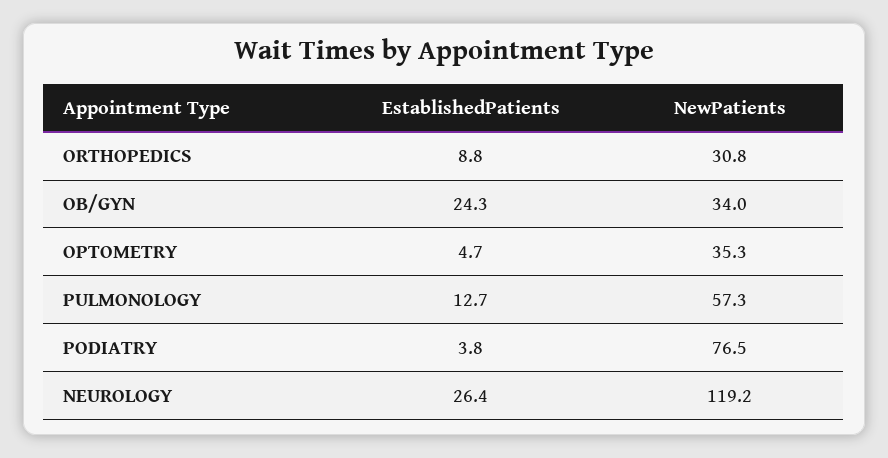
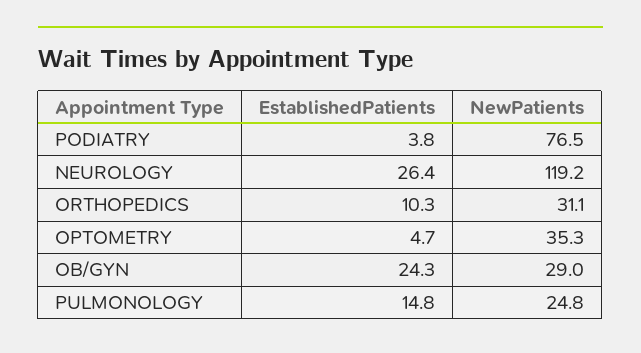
  {
    "EstablishedPatients": {
-     "ORTHOPEDICS": 8.8,
+     "ORTHOPEDICS": 10.3,
      "OB/GYN": 24.3,
      "OPTOMETRY": 4.7,
-     "PULMONOLOGY": 12.7,
+     "PULMONOLOGY": 14.8,
      "PODIATRY": 3.8,
      "NEUROLOGY": 26.4
    },
    "NewPatients": {
-     "ORTHOPEDICS": 30.8,
+     "ORTHOPEDICS": 31.1,
-     "OB/GYN": 34,
+     "OB/GYN": 29,
      "OPTOMETRY": 35.3,
-     "PULMONOLOGY": 57.3,
+     "PULMONOLOGY": 24.8,
      "PODIATRY": 76.5,
      "NEUROLOGY": 119.2
    }
  }

